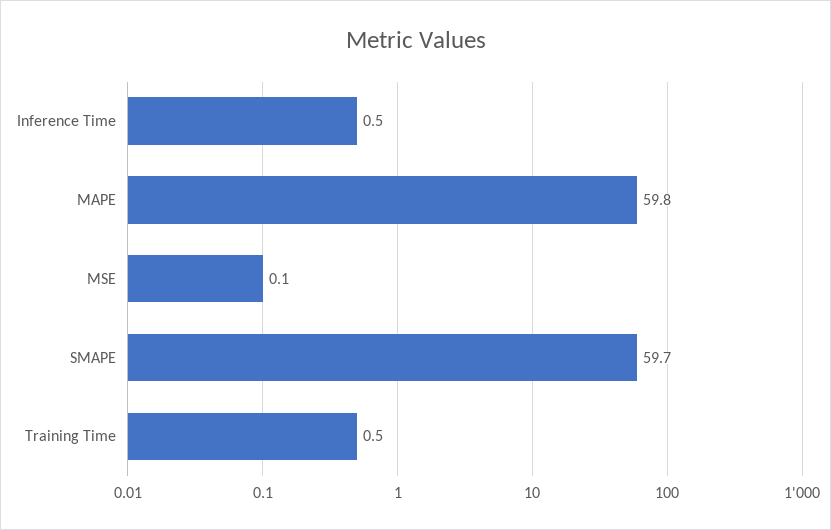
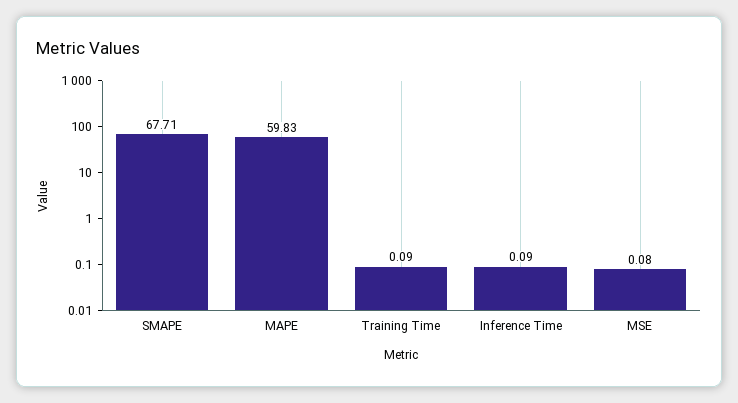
  {
-   "Inference Time": 0.5,
+   "Inference Time": 0.09,
    "MAPE": 59.83,
    "MSE": 0.08,
-   "SMAPE": 59.7,
+   "SMAPE": 67.71,
-   "Training Time": 0.5
+   "Training Time": 0.09
  }

